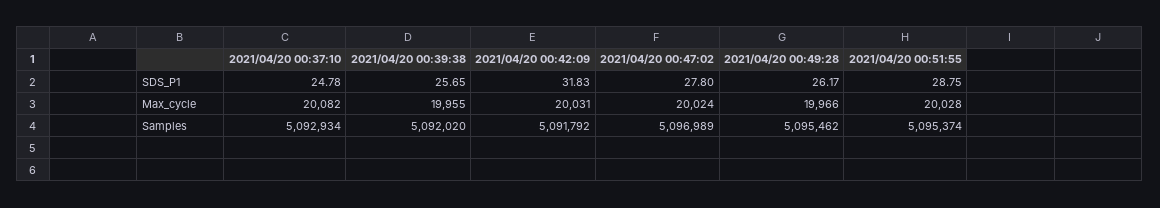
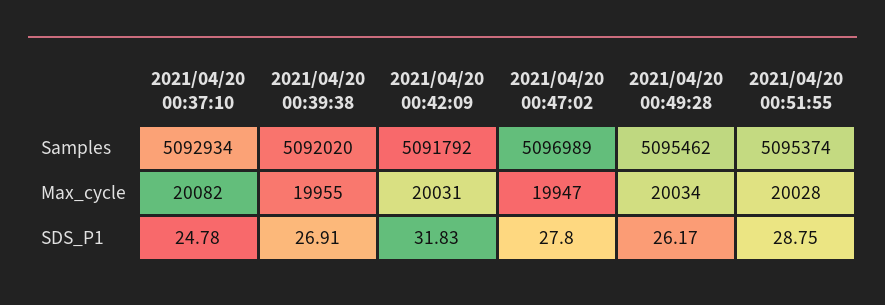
  {
    "2021/04/20 00:37:10": {
      "SDS_P1": 24.78,
      "Max_cycle": 20082,
      "Samples": 5092934
    },
    "2021/04/20 00:39:38": {
-     "SDS_P1": 25.65,
+     "SDS_P1": 26.91,
      "Max_cycle": 19955,
      "Samples": 5092020
    },
    "2021/04/20 00:42:09": {
      "SDS_P1": 31.83,
      "Max_cycle": 20031,
      "Samples": 5091792
    },
    "2021/04/20 00:47:02": {
      "SDS_P1": 27.8,
-     "Max_cycle": 20024,
+     "Max_cycle": 19947,
      "Samples": 5096989
    },
    "2021/04/20 00:49:28": {
      "SDS_P1": 26.17,
-     "Max_cycle": 19966,
+     "Max_cycle": 20034,
      "Samples": 5095462
    },
    "2021/04/20 00:51:55": {
      "SDS_P1": 28.75,
      "Max_cycle": 20028,
      "Samples": 5095374
    }
  }

